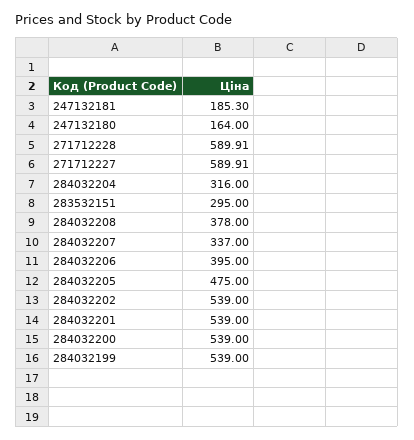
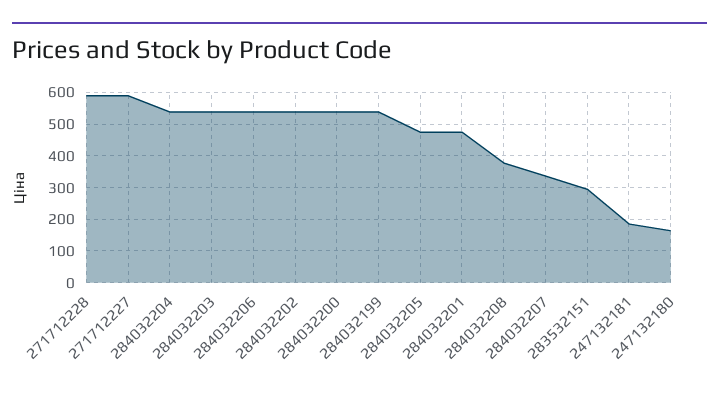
  {
    "247132181": 185.3,
    "247132180": 164,
    "271712228": 589.91,
    "271712227": 589.91,
-   "284032204": 316,
+   "284032204": 540,
    "283532151": 295,
    "284032208": 378,
    "284032207": 337,
-   "284032206": 395,
+   "284032206": 540,
    "284032205": 475,
    "284032202": 539,
-   "284032201": 539,
+   "284032201": 480,
    "284032200": 539,
-   "284032199": 539
+   "284032199": 539,
+   "284032203": 540
  }

